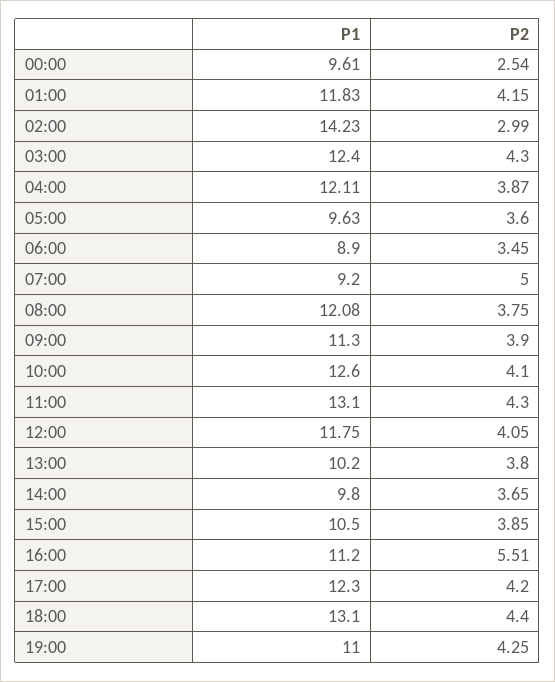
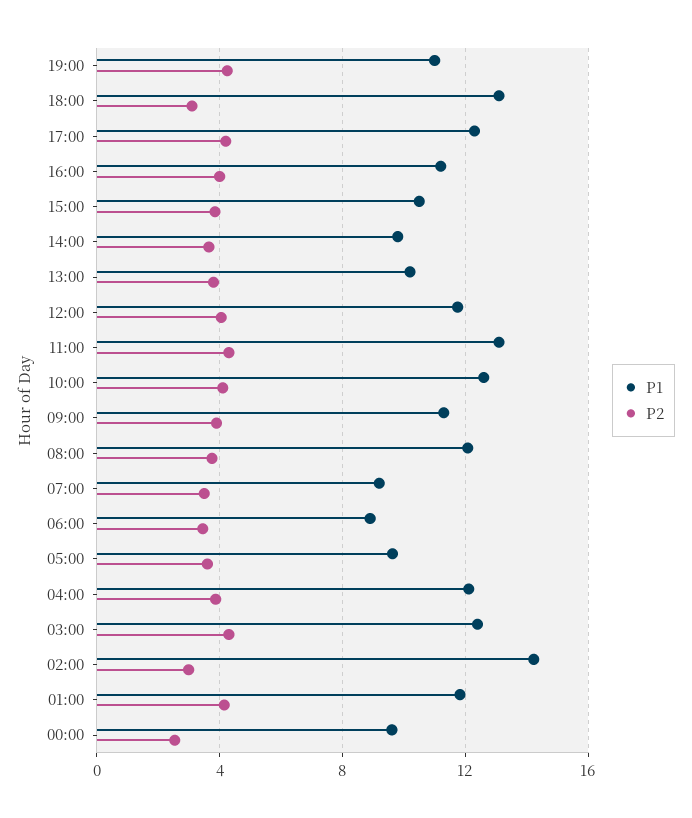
  {
    "P1": {
      "00:00": 9.61,
      "01:00": 11.83,
      "02:00": 14.23,
      "03:00": 12.4,
      "04:00": 12.11,
      "05:00": 9.63,
      "06:00": 8.9,
      "07:00": 9.2,
      "08:00": 12.08,
      "09:00": 11.3,
      "10:00": 12.6,
      "11:00": 13.1,
      "12:00": 11.75,
      "13:00": 10.2,
      "14:00": 9.8,
      "15:00": 10.5,
      "16:00": 11.2,
      "17:00": 12.3,
      "18:00": 13.1,
      "19:00": 11
    },
    "P2": {
      "00:00": 2.54,
      "01:00": 4.15,
      "02:00": 2.99,
      "03:00": 4.3,
      "04:00": 3.87,
      "05:00": 3.6,
      "06:00": 3.45,
-     "07:00": 5,
+     "07:00": 3.5,
      "08:00": 3.75,
      "09:00": 3.9,
      "10:00": 4.1,
      "11:00": 4.3,
      "12:00": 4.05,
      "13:00": 3.8,
      "14:00": 3.65,
      "15:00": 3.85,
-     "16:00": 5.51,
+     "16:00": 4,
      "17:00": 4.2,
-     "18:00": 4.4,
+     "18:00": 3,
      "19:00": 4.25
    }
  }

